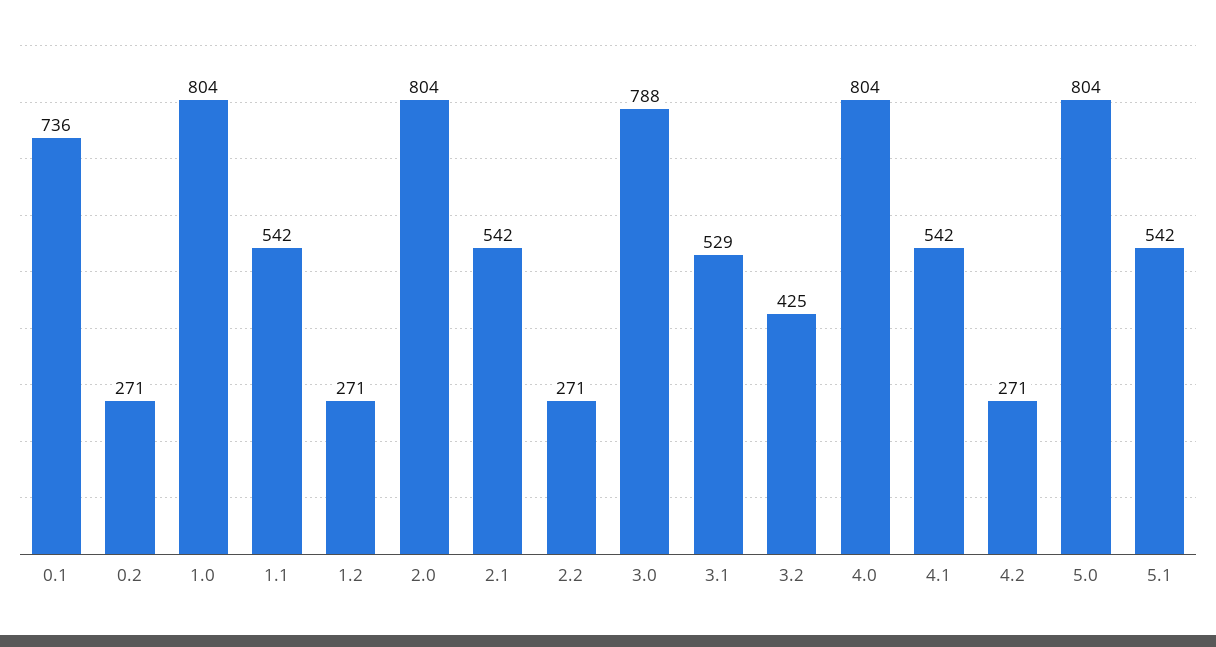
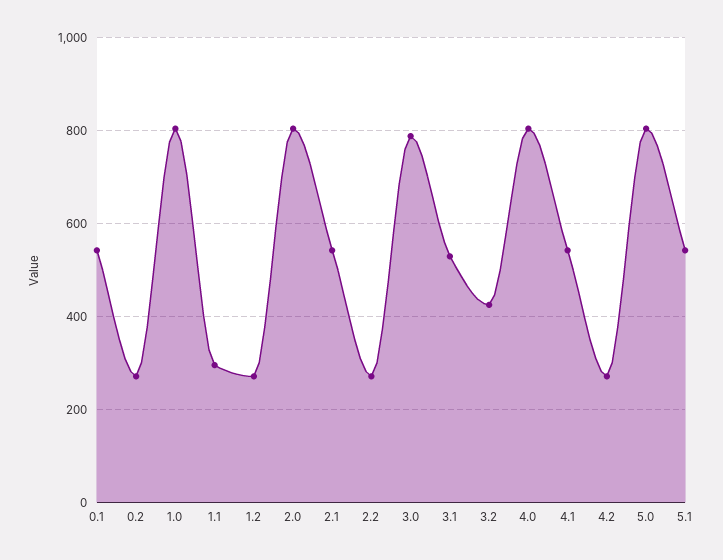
  {
-   "0.1": 736,
+   "0.1": 540,
    "0.2": 271,
    "1.0": 804,
-   "1.1": 542,
+   "1.1": 300,
    "1.2": 271,
    "2.0": 804,
    "2.1": 542,
    "2.2": 271,
    "3.0": 788,
    "3.1": 529,
    "3.2": 425,
    "4.0": 804,
    "4.1": 542,
    "4.2": 271,
    "5.0": 804,
    "5.1": 542
  }

